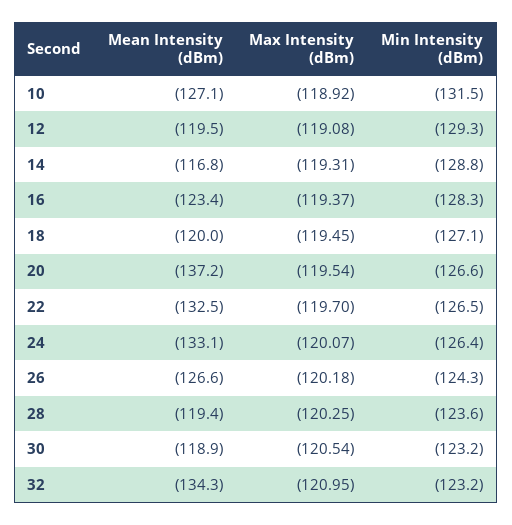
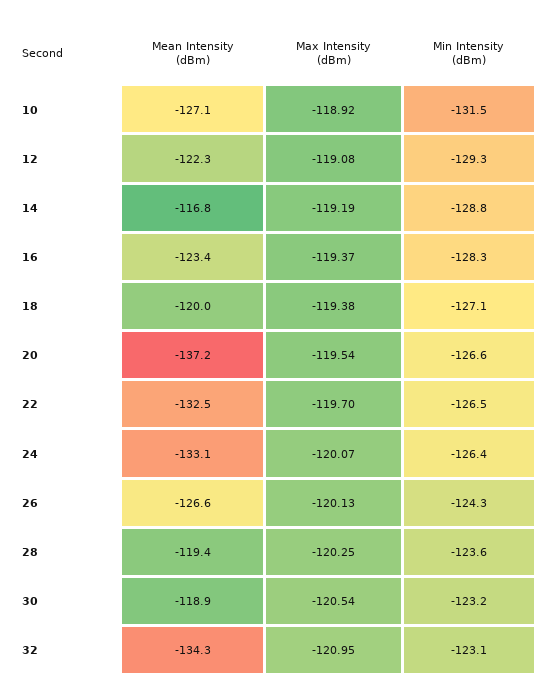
  {
    "Mean Intensity (dBm)": {
      "10": -127.1,
-     "12": -119.5,
+     "12": -122.3,
      "14": -116.8,
      "16": -123.4,
      "18": -120,
      "20": -137.2,
      "22": -132.5,
      "24": -133.1,
      "26": -126.6,
      "28": -119.4,
      "30": -118.9,
      "32": -134.3
    },
    "Max Intensity (dBm)": {
      "10": -118.92,
      "12": -119.08,
-     "14": -119.31,
+     "14": -119.19,
      "16": -119.37,
-     "18": -119.45,
+     "18": -119.38,
      "20": -119.54,
      "22": -119.7,
      "24": -120.07,
-     "26": -120.18,
+     "26": -120.13,
      "28": -120.25,
      "30": -120.54,
      "32": -120.95
    },
    "Min Intensity (dBm)": {
      "10": -131.5,
      "12": -129.3,
      "14": -128.8,
      "16": -128.3,
      "18": -127.1,
      "20": -126.6,
      "22": -126.5,
      "24": -126.4,
      "26": -124.3,
      "28": -123.6,
      "30": -123.2,
-     "32": -123.2
+     "32": -123.1
    }
  }

